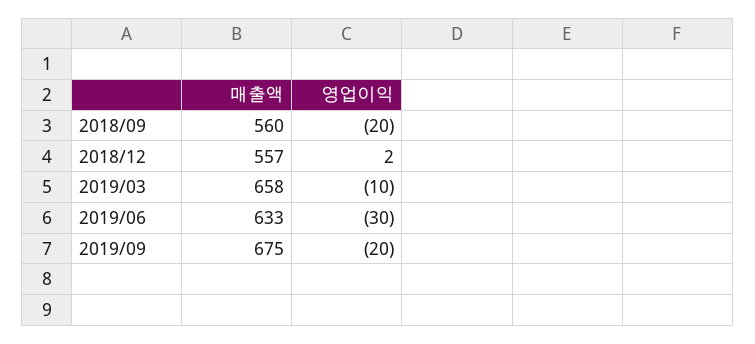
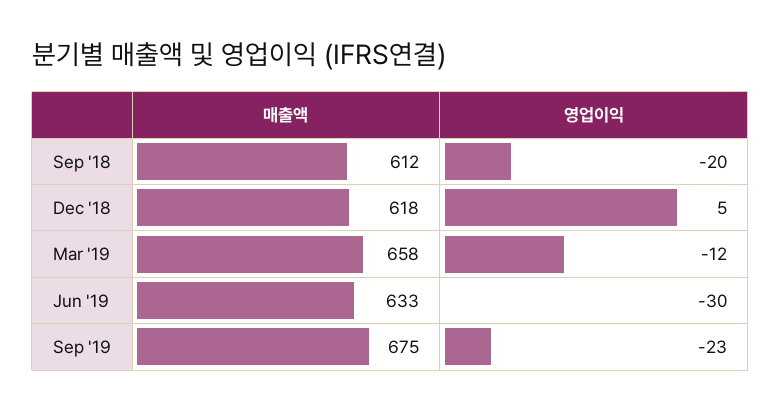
  {
    "매출액": {
-     "2018/09": 560,
+     "2018/09": 612,
-     "2018/12": 557,
+     "2018/12": 618,
      "2019/03": 658,
      "2019/06": 633,
      "2019/09": 675
    },
    "영업이익": {
      "2018/09": -20,
-     "2018/12": 2,
+     "2018/12": 5,
-     "2019/03": -10,
+     "2019/03": -12,
      "2019/06": -30,
-     "2019/09": -20
+     "2019/09": -23
    }
  }

